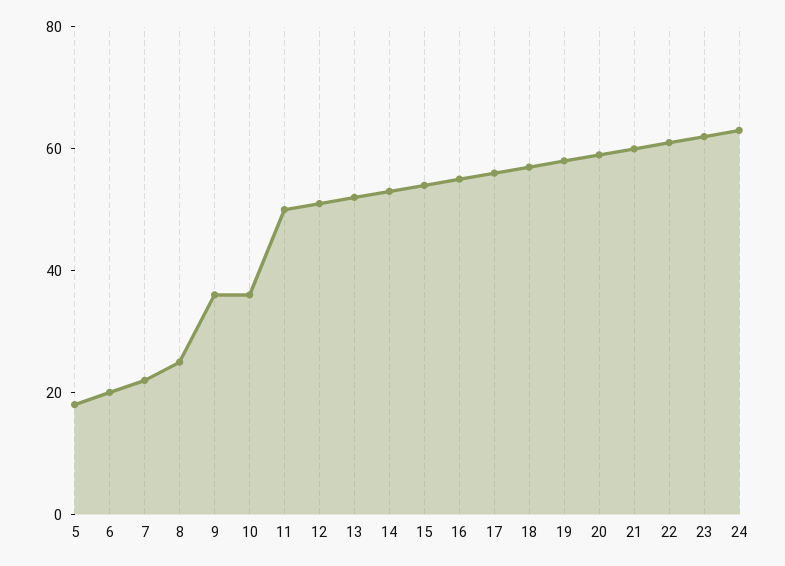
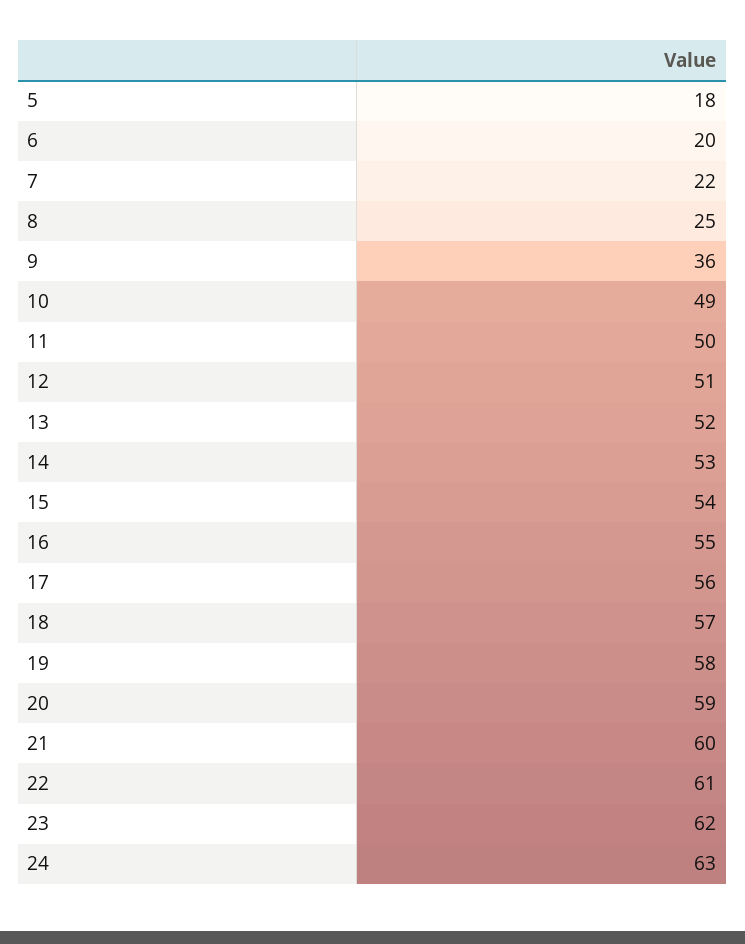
  {
    "5": 18,
    "6": 20,
    "7": 22,
    "8": 25,
    "9": 36,
-   "10": 35,
+   "10": 49,
    "11": 50,
    "12": 51,
    "13": 52,
    "14": 53,
    "15": 54,
    "16": 55,
    "17": 56,
    "18": 57,
    "19": 58,
    "20": 59,
    "21": 60,
    "22": 61,
    "23": 62,
    "24": 63
  }

